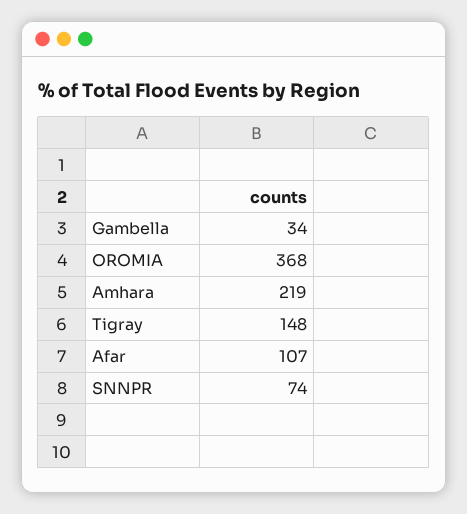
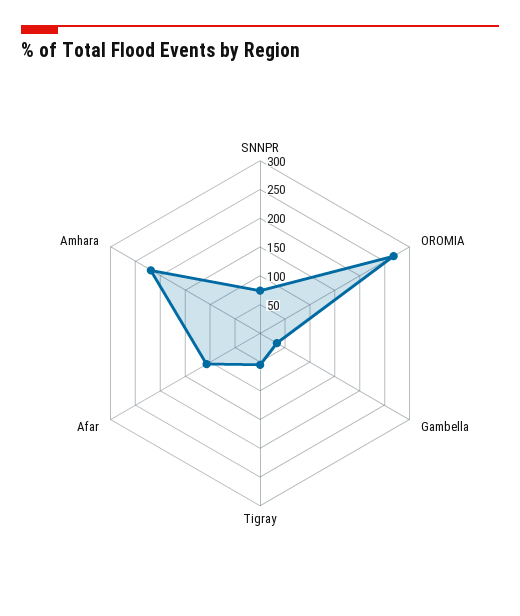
  {
    "Gambella": 34,
-   "OROMIA": 368,
+   "OROMIA": 275,
    "Amhara": 219,
-   "Tigray": 148,
+   "Tigray": 50,
    "Afar": 107,
    "SNNPR": 74
  }

